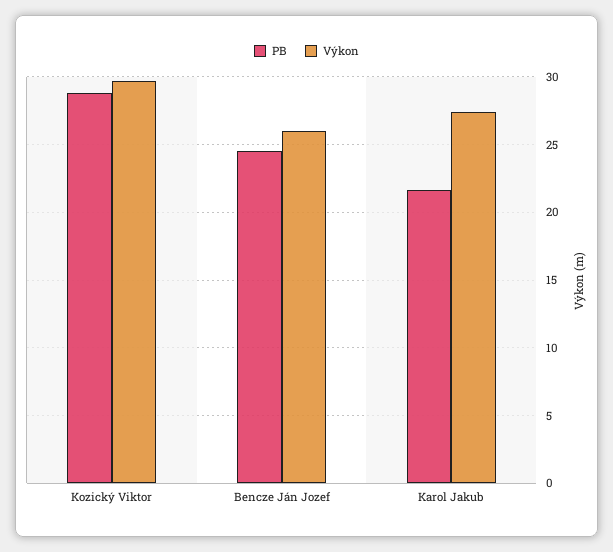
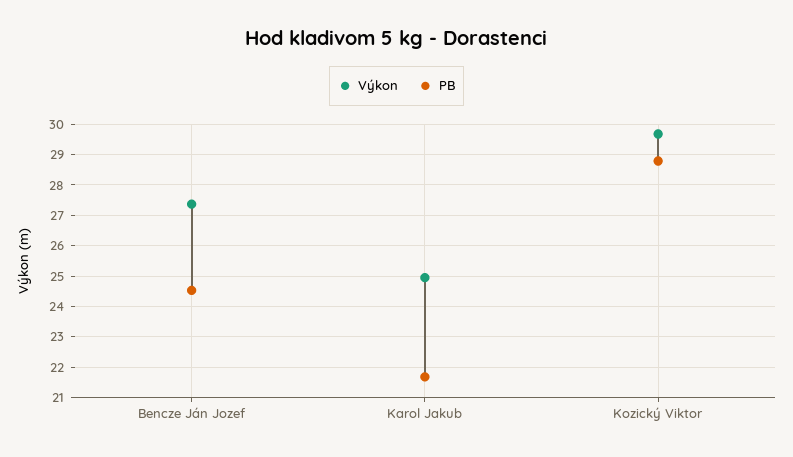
  {
    "PB": {
      "Kozický Viktor": 28.8,
      "Bencze Ján Jozef": 24.6,
      "Karol Jakub": 21.6
    },
    "Výkon": {
      "Kozický Viktor": 29.6,
-     "Bencze Ján Jozef": 26,
+     "Bencze Ján Jozef": 27.4,
-     "Karol Jakub": 27.5
+     "Karol Jakub": 25
    }
  }

